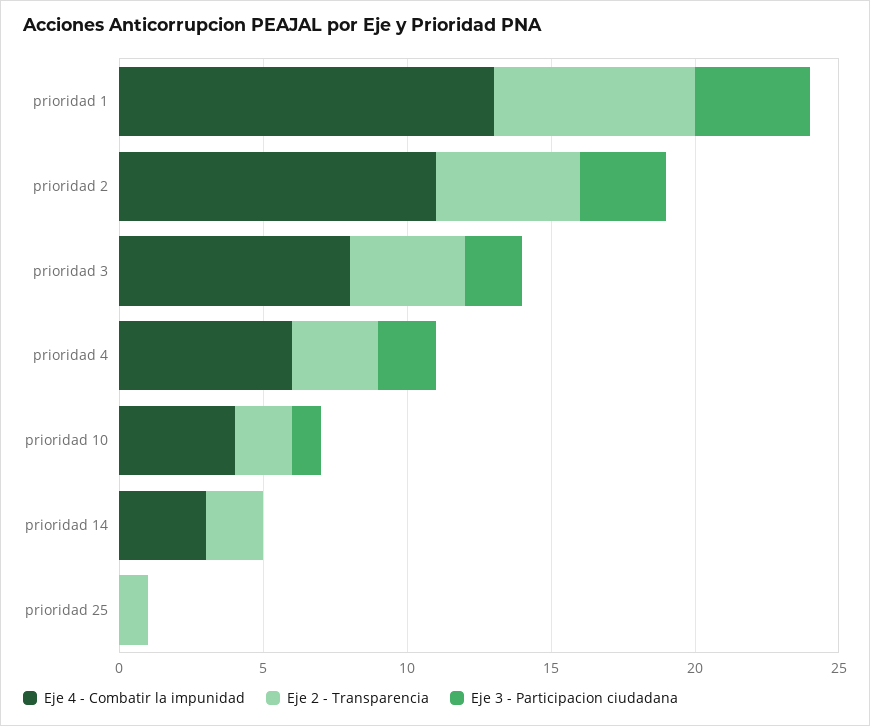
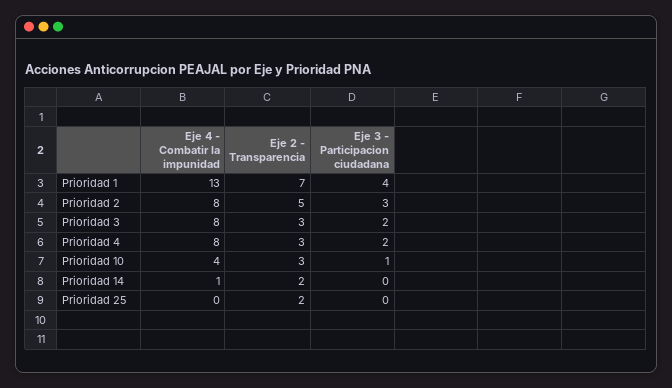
  {
    "Eje 4 - Combatir la impunidad": {
      "prioridad 1": 13,
-     "prioridad 2": 11,
+     "prioridad 2": 8,
      "prioridad 3": 8,
-     "prioridad 4": 6,
+     "prioridad 4": 8,
      "prioridad 10": 4,
-     "prioridad 14": 3,
+     "prioridad 14": 1,
      "prioridad 25": 0
    },
    "Eje 2 - Transparencia": {
      "prioridad 1": 7,
      "prioridad 2": 5,
-     "prioridad 3": 4,
+     "prioridad 3": 3,
      "prioridad 4": 3,
-     "prioridad 10": 2,
+     "prioridad 10": 3,
      "prioridad 14": 2,
-     "prioridad 25": 1
+     "prioridad 25": 2
    },
    "Eje 3 - Participacion ciudadana": {
      "prioridad 1": 4,
      "prioridad 2": 3,
      "prioridad 3": 2,
      "prioridad 4": 2,
      "prioridad 10": 1,
      "prioridad 14": 0,
      "prioridad 25": 0
    }
  }

